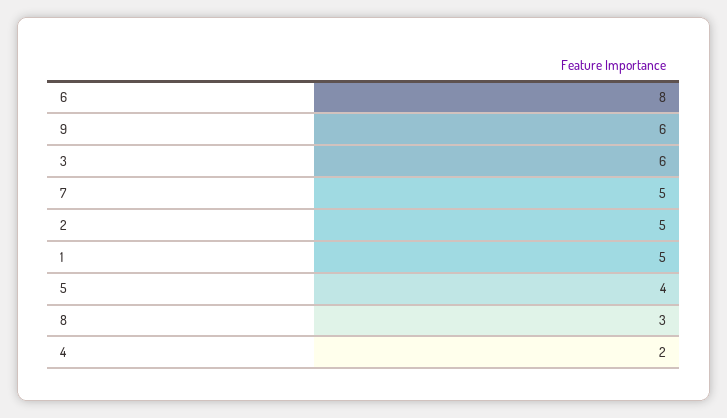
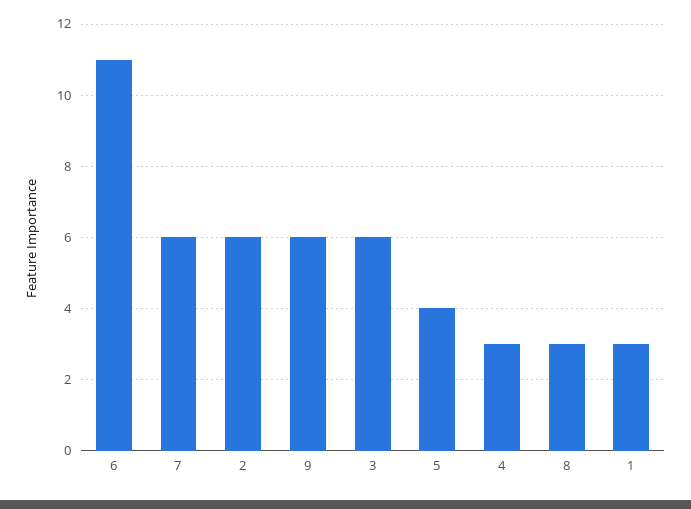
  {
-   "6": 8,
+   "6": 11,
    "9": 6,
    "3": 6,
-   "7": 5,
+   "7": 6,
-   "2": 5,
+   "2": 6,
-   "1": 5,
+   "1": 3,
    "5": 4,
    "8": 3,
-   "4": 2
+   "4": 3
  }

